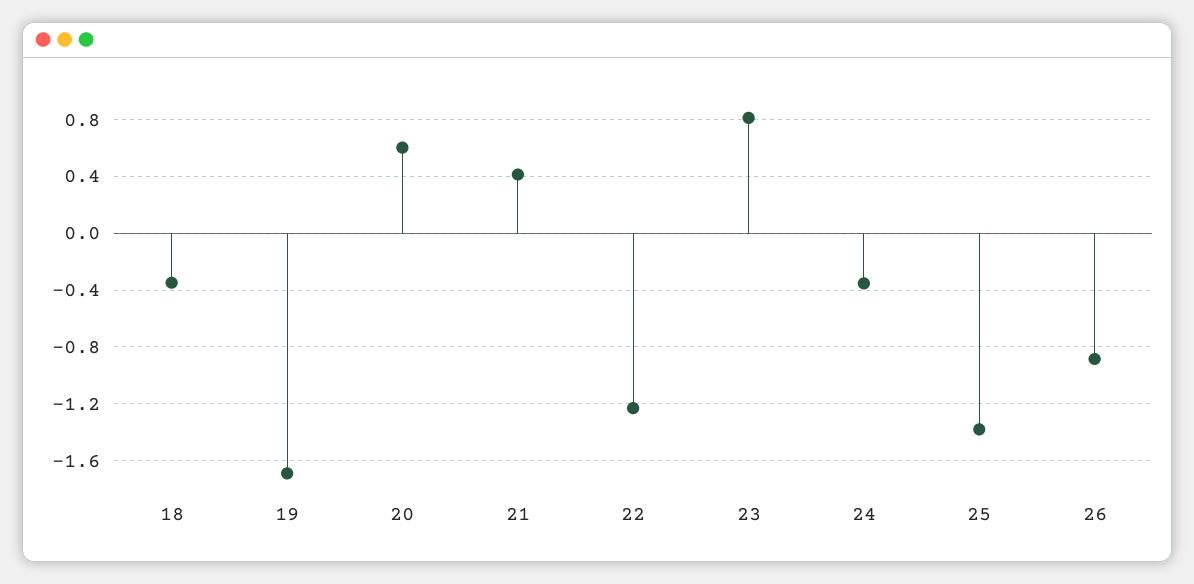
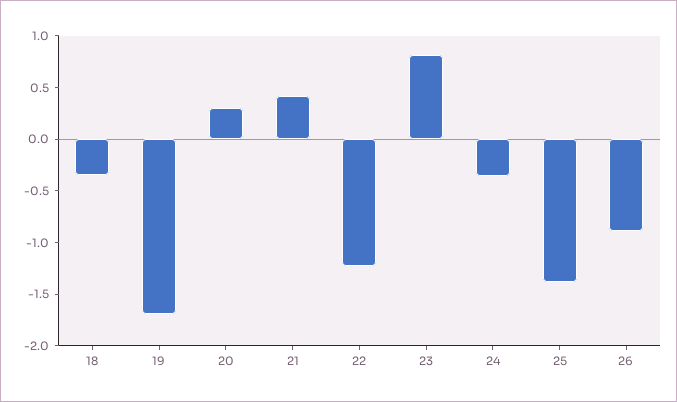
  {
    "18": -0.35,
    "19": -1.7,
-   "20": 0.6,
+   "20": 0.3,
    "21": 0.4,
    "22": -1.25,
    "23": 0.8,
    "24": -0.35,
    "25": -1.4,
    "26": -0.9
  }

